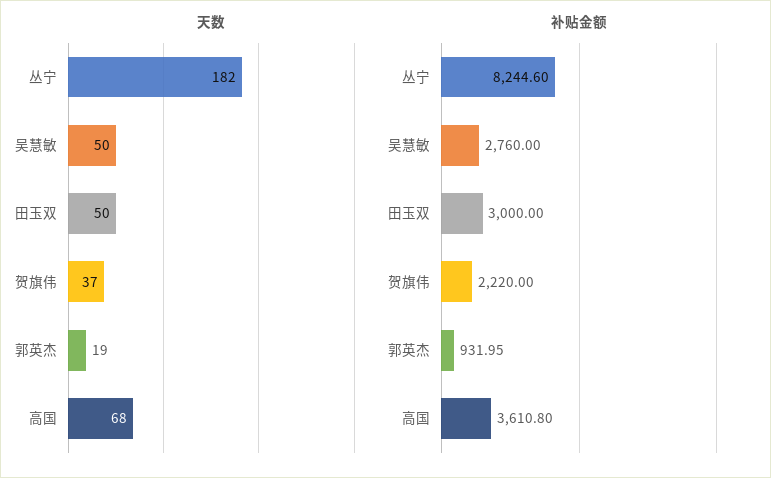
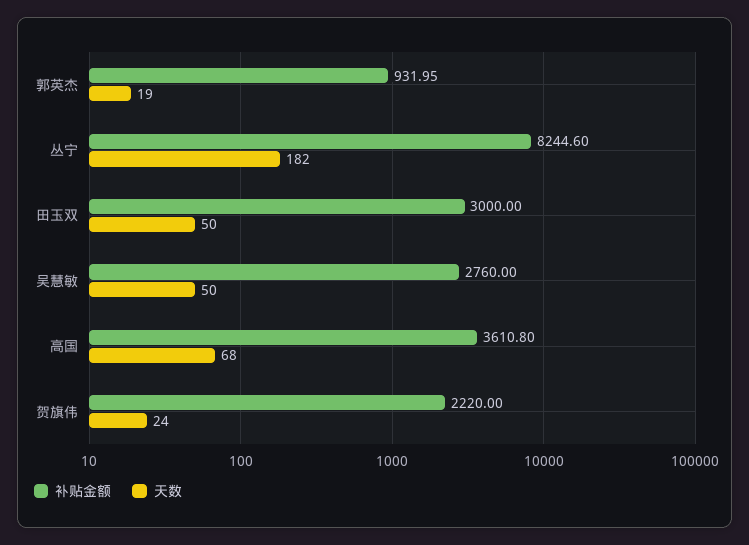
  {
    "天数": {
      "丛宁": 182,
      "吴慧敏": 50,
      "田玉双": 50,
-     "贺旗伟": 37,
+     "贺旗伟": 24,
      "郭英杰": 19,
      "高国": 68
    },
    "补贴金额": {
      "丛宁": 8244.6,
      "吴慧敏": 2760,
      "田玉双": 3000,
      "贺旗伟": 2220,
      "郭英杰": 931.95,
      "高国": 3610.8
    }
  }

